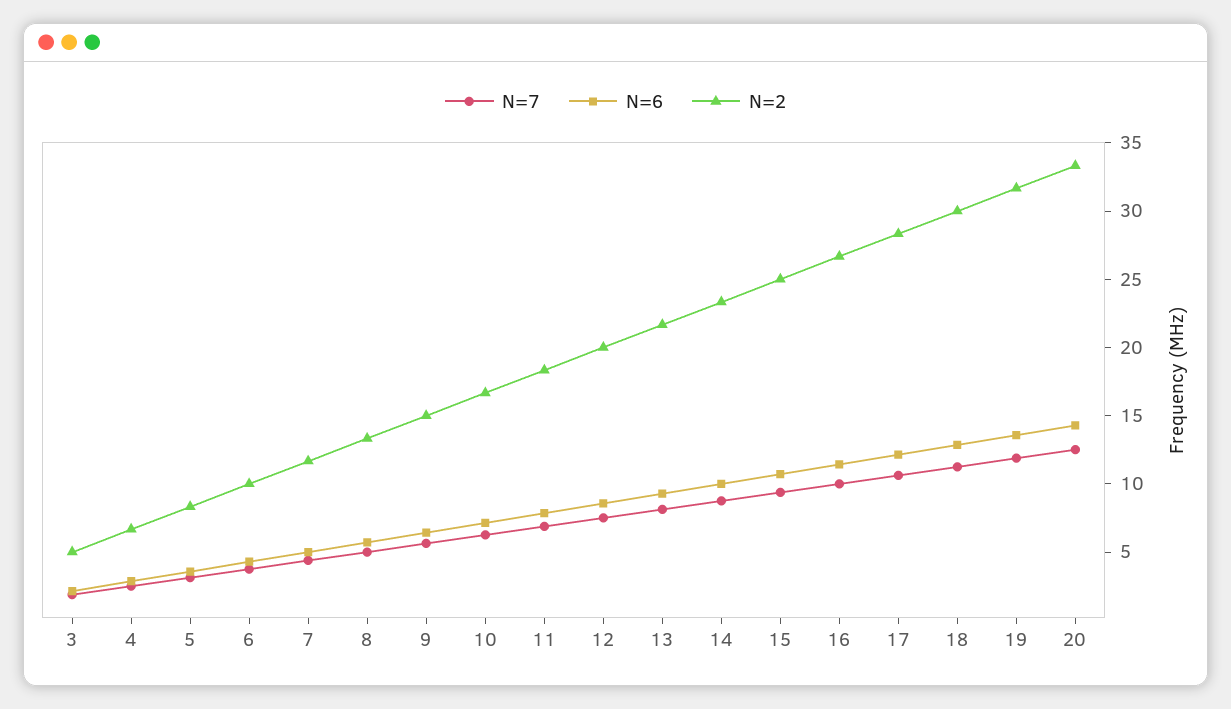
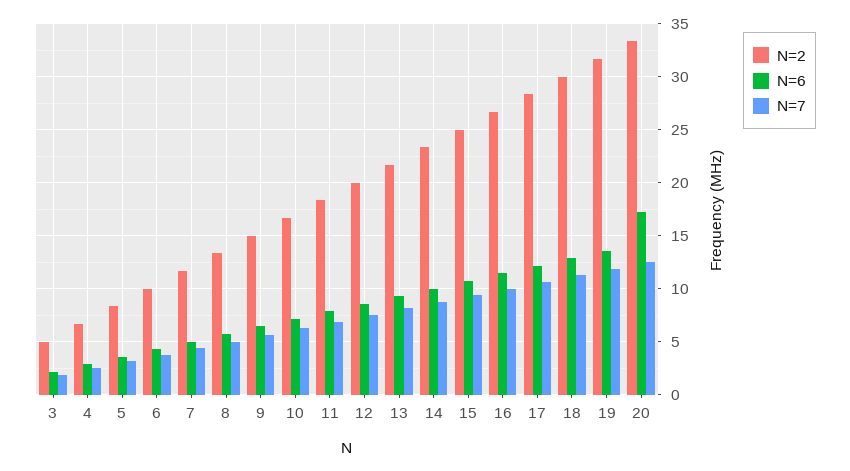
  {
    "N=7": {
      "3": 2,
      "4": 3,
      "5": 3,
      "6": 4,
      "7": 4,
      "8": 5,
      "9": 6,
      "10": 6,
      "11": 7,
      "12": 8,
      "13": 8,
      "14": 9,
      "15": 9,
      "16": 10,
      "17": 11,
      "18": 11,
      "19": 12,
      "20": 13
    },
    "N=6": {
      "3": 2,
      "4": 3,
      "5": 4,
      "6": 4,
      "7": 5,
      "8": 6,
      "9": 6,
      "10": 7,
      "11": 8,
      "12": 9,
      "13": 9,
      "14": 10,
      "15": 11,
      "16": 11,
      "17": 12,
      "18": 13,
      "19": 14,
-     "20": 14
+     "20": 17
    },
    "N=2": {
      "3": 5,
      "4": 7,
      "5": 8,
      "6": 10,
      "7": 12,
      "8": 13,
      "9": 15,
      "10": 17,
      "11": 18,
      "12": 20,
      "13": 22,
      "14": 23,
      "15": 25,
      "16": 27,
      "17": 28,
      "18": 30,
      "19": 32,
      "20": 33
    }
  }

